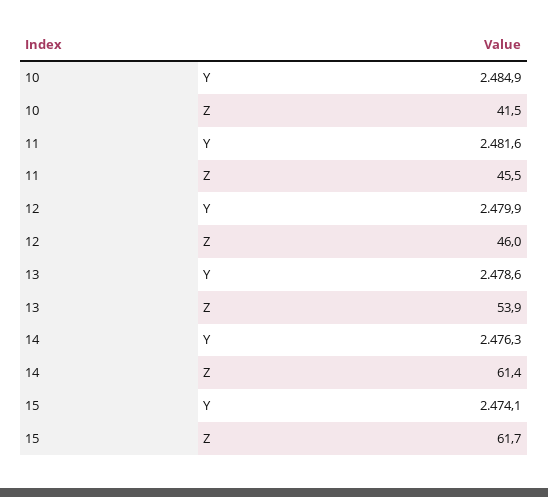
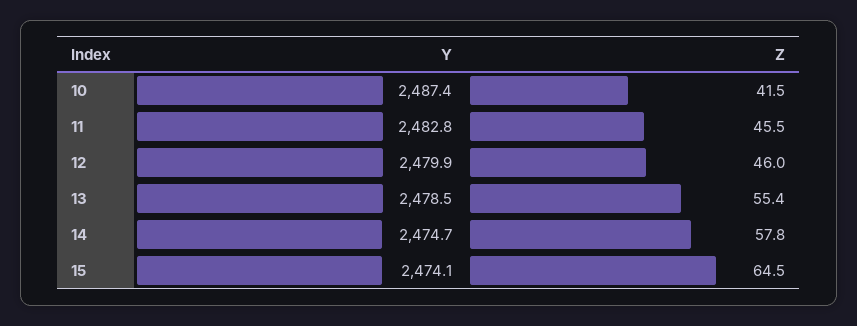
  {
    "10": {
-     "Y": 2484.9,
+     "Y": 2487.4,
      "Z": 41.5
    },
    "11": {
-     "Y": 2481.6,
+     "Y": 2482.8,
      "Z": 45.5
    },
    "12": {
      "Y": 2479.9,
      "Z": 46
    },
    "13": {
-     "Y": 2478.6,
+     "Y": 2478.5,
-     "Z": 53.9
+     "Z": 55.4
    },
    "14": {
-     "Y": 2476.3,
+     "Y": 2474.7,
-     "Z": 61.4
+     "Z": 57.8
    },
    "15": {
      "Y": 2474.1,
-     "Z": 61.7
+     "Z": 64.5
    }
  }

